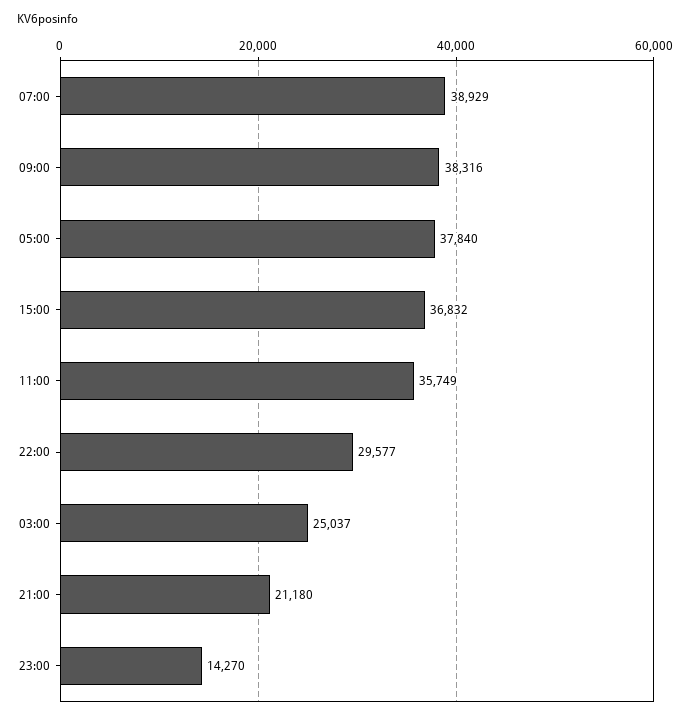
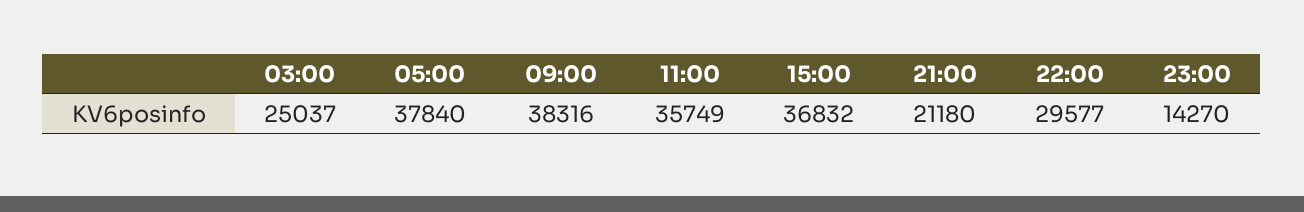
  {
-   "07:00": 38929,
    "09:00": 38316,
    "05:00": 37840,
    "15:00": 36832,
    "11:00": 35749,
    "22:00": 29577,
    "03:00": 25037,
    "21:00": 21180,
    "23:00": 14270
  }

